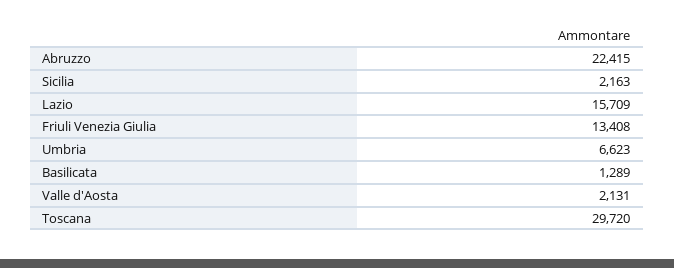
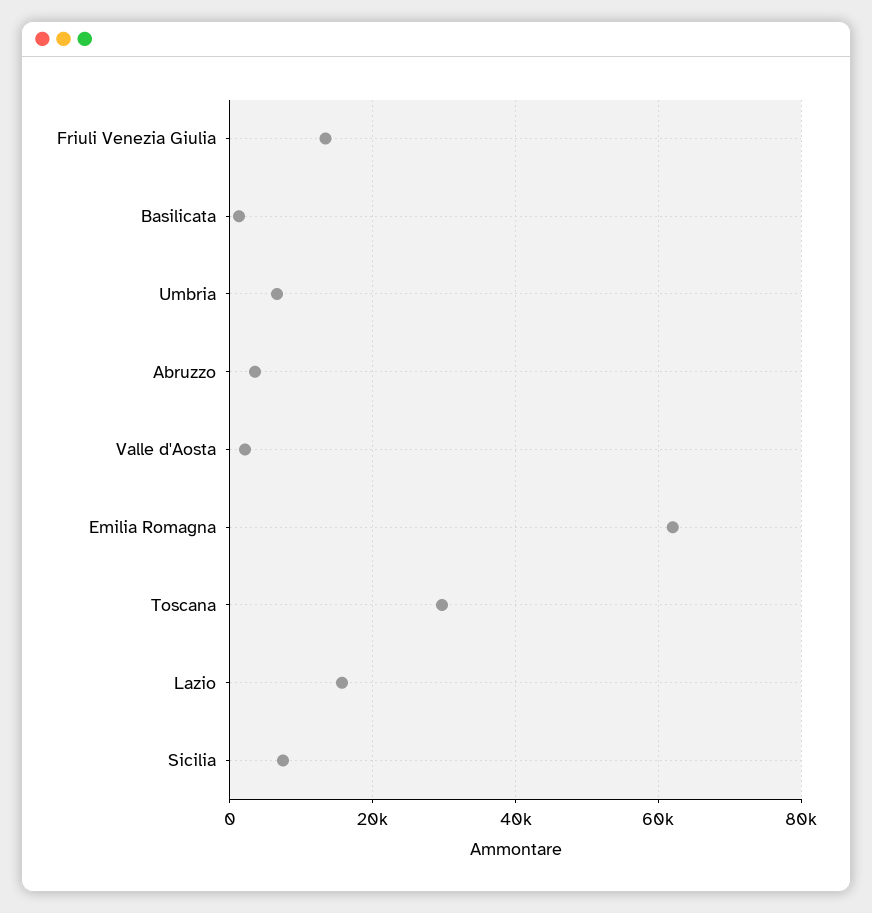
  {
-   "Abruzzo": 22415,
+   "Abruzzo": 4000,
-   "Sicilia": 2163,
+   "Sicilia": 8000,
    "Lazio": 15709,
    "Friuli Venezia Giulia": 13408,
    "Umbria": 6623,
    "Basilicata": 1289,
    "Valle d'Aosta": 2131,
-   "Toscana": 29720
+   "Toscana": 29720,
+   "Emilia Romagna": 62000
  }

